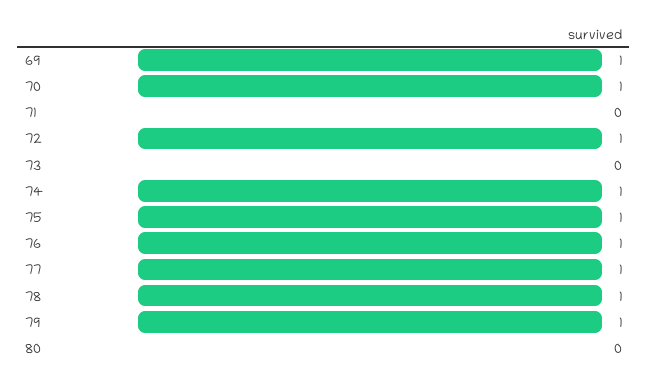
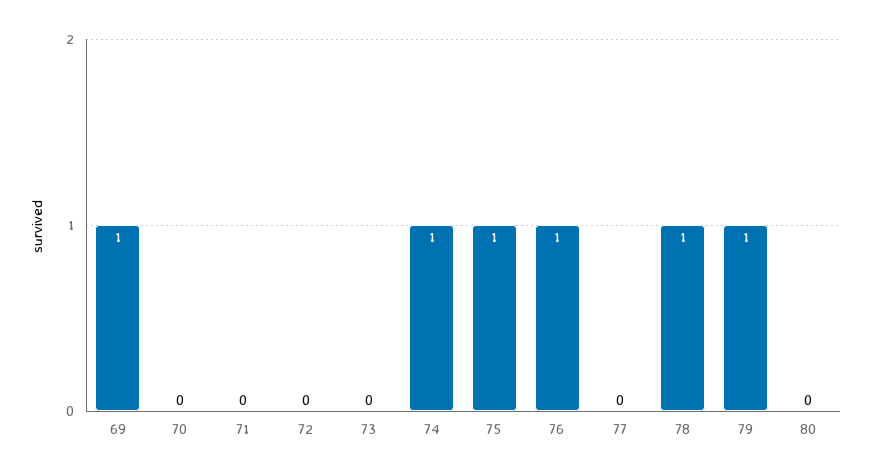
  {
    "69": 1,
-   "70": 1,
+   "70": 0,
    "71": 0,
-   "72": 1,
+   "72": 0,
    "73": 0,
    "74": 1,
    "75": 1,
    "76": 1,
-   "77": 1,
+   "77": 0,
    "78": 1,
    "79": 1,
    "80": 0
  }

